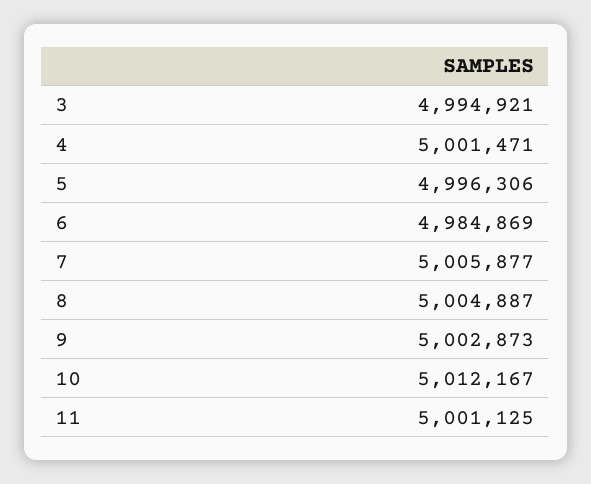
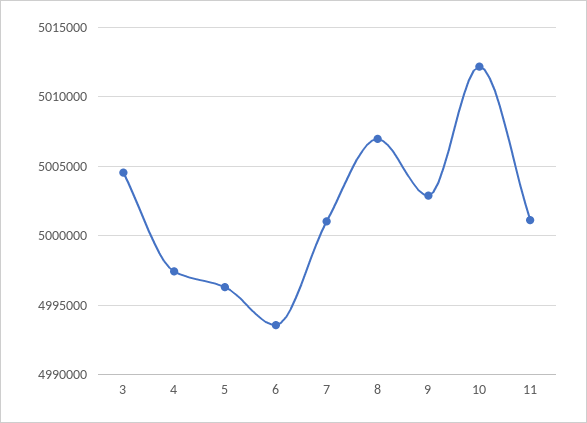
  {
-   "3": 4994921,
+   "3": 5004500,
-   "4": 5001471,
+   "4": 4997500,
    "5": 4996306,
-   "6": 4984869,
+   "6": 4993500,
-   "7": 5005877,
+   "7": 5001000,
-   "8": 5004887,
+   "8": 5007000,
    "9": 5002873,
    "10": 5012167,
    "11": 5001125
  }

